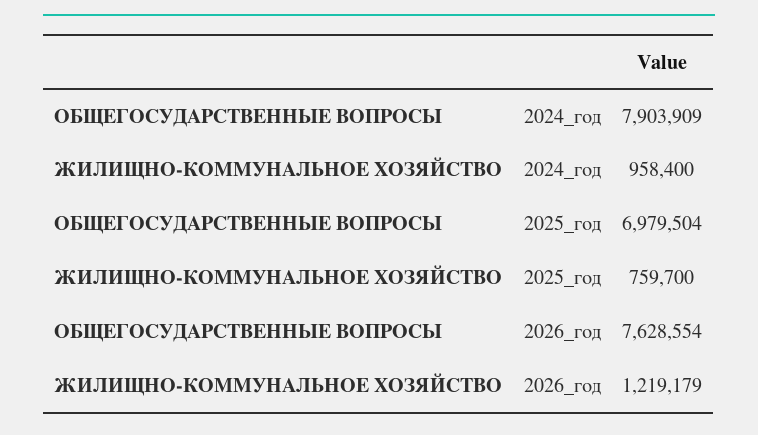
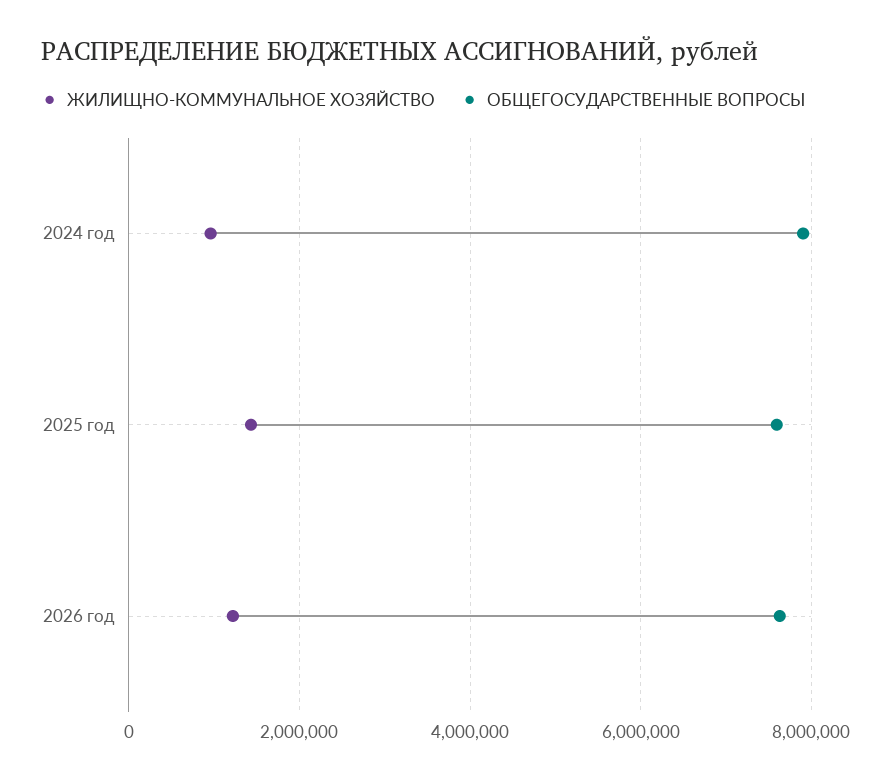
  {
    "ОБЩЕГОСУДАРСТВЕННЫЕ ВОПРОСЫ": {
      "2024_год": 7903909,
-     "2025_год": 6979504,
+     "2025_год": 7600000,
      "2026_год": 7628554
    },
    "ЖИЛИЩНО-КОММУНАЛЬНОЕ ХОЗЯЙСТВО": {
      "2024_год": 958400,
-     "2025_год": 759700,
+     "2025_год": 1400000,
      "2026_год": 1219179
    }
  }

